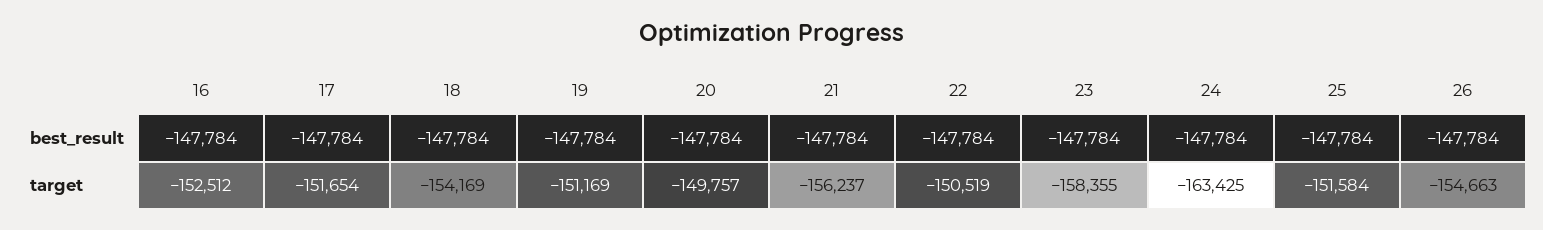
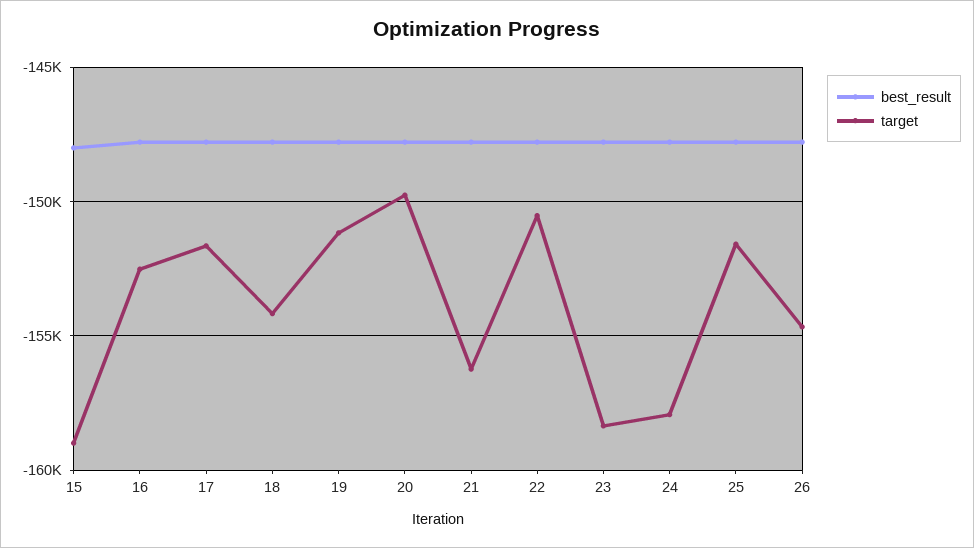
  {
    "best_result": {
      "16": -147784,
      "17": -147784,
      "18": -147784,
      "19": -147784,
      "20": -147784,
      "21": -147784,
      "22": -147784,
      "23": -147784,
      "24": -147784,
      "25": -147784,
-     "26": -147784
+     "26": -147784,
+     "15": -148000
    },
    "target": {
      "16": -152512,
      "17": -151654,
      "18": -154169,
      "19": -151169,
      "20": -149757,
      "21": -156237,
      "22": -150519,
      "23": -158355,
-     "24": -163425,
+     "24": -158000,
      "25": -151584,
-     "26": -154663
+     "26": -154663,
+     "15": -159000
    }
  }

